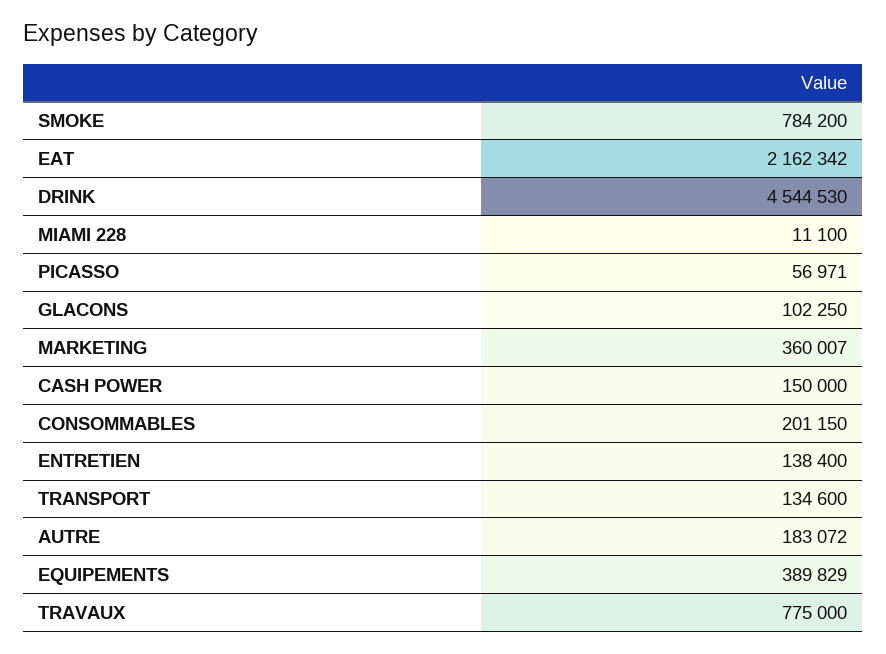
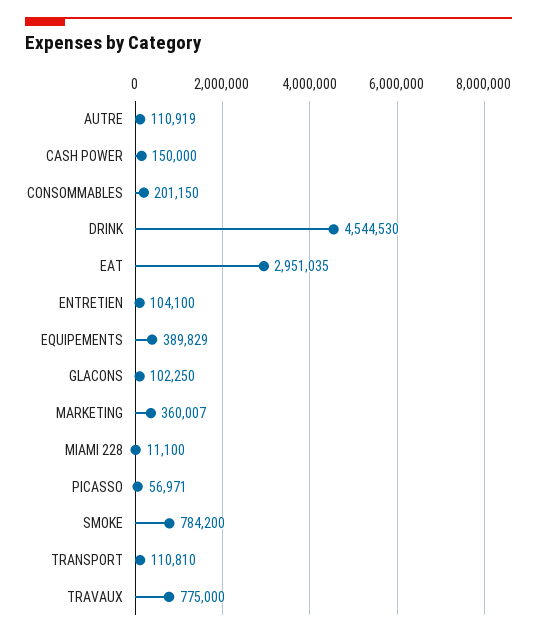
  {
    "SMOKE": 784200,
-   "EAT": 2162342,
+   "EAT": 2951035,
    "DRINK": 4544530,
    "MIAMI 228": 11100,
    "PICASSO": 56971,
    "GLACONS": 102250,
    "MARKETING": 360007,
    "CASH POWER": 150000,
    "CONSOMMABLES": 201150,
-   "ENTRETIEN": 138400,
+   "ENTRETIEN": 104100,
-   "TRANSPORT": 134600,
+   "TRANSPORT": 110810,
-   "AUTRE": 183072,
+   "AUTRE": 110919,
    "EQUIPEMENTS": 389829,
    "TRAVAUX": 775000
  }

